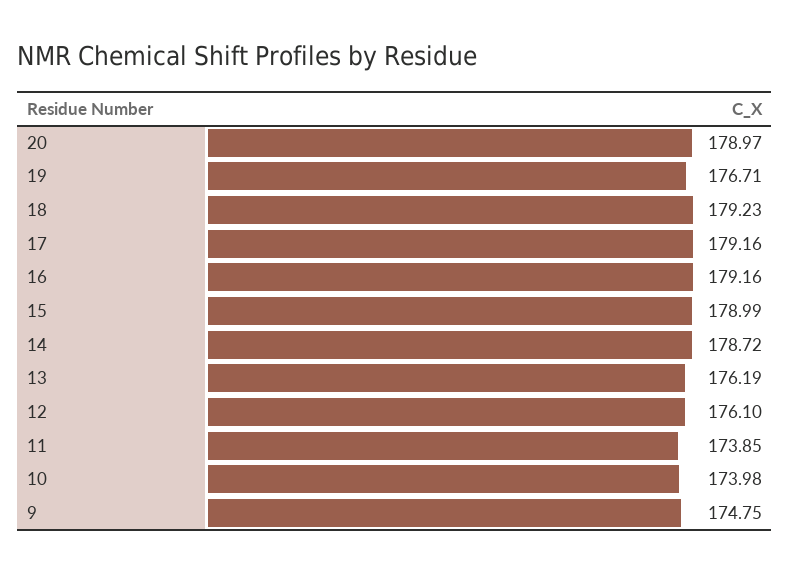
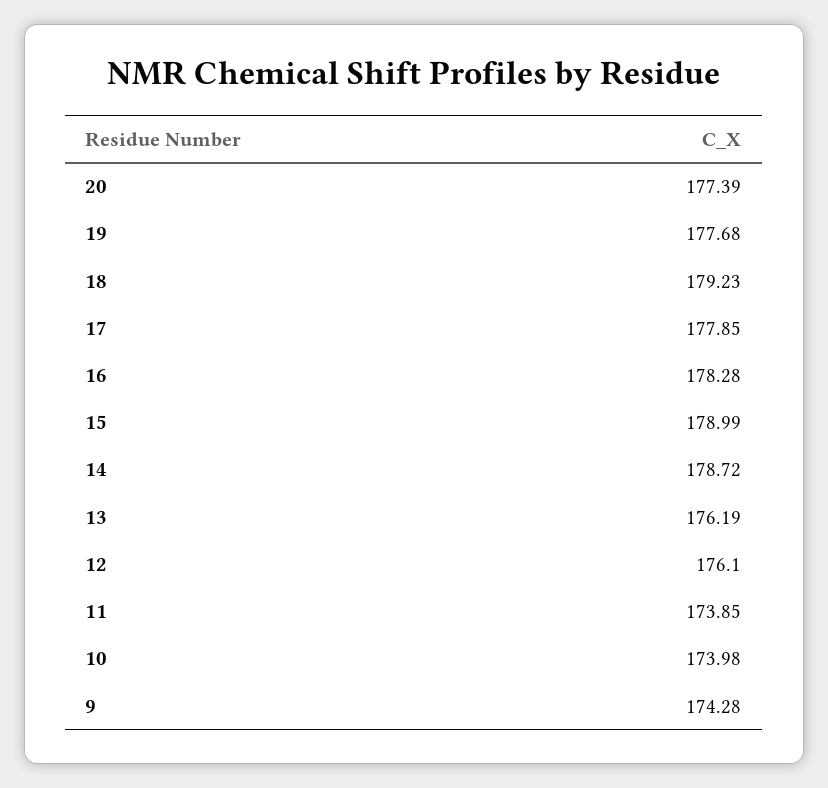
  {
-   "20": 178.97,
+   "20": 177.39,
-   "19": 176.71,
+   "19": 177.68,
    "18": 179.23,
-   "17": 179.16,
+   "17": 177.85,
-   "16": 179.16,
+   "16": 178.28,
    "15": 178.99,
    "14": 178.72,
    "13": 176.19,
    "12": 176.1,
    "11": 173.85,
    "10": 173.98,
-   "9": 174.75
+   "9": 174.28
  }

